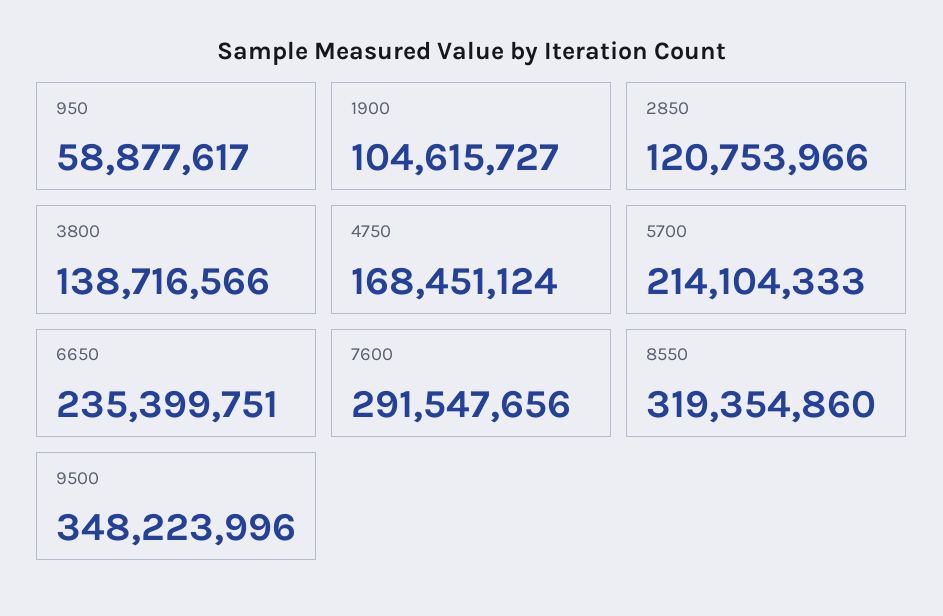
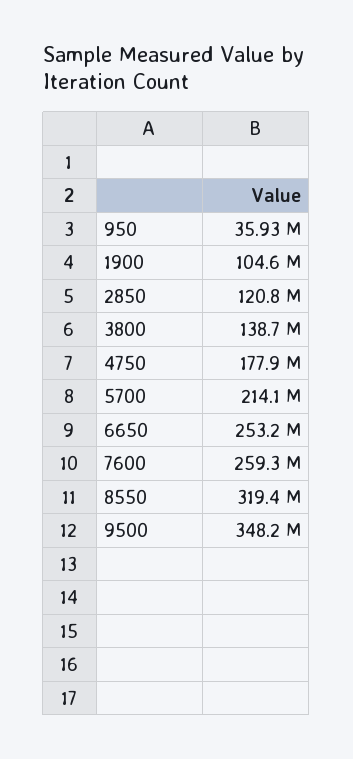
  {
-   "950": 58877617,
+   "950": 35930000,
    "1900": 104615727,
    "2850": 120753966,
    "3800": 138716566,
-   "4750": 168451124,
+   "4750": 177900000,
    "5700": 214104333,
-   "6650": 235399751,
+   "6650": 253200000,
-   "7600": 291547656,
+   "7600": 259300000,
    "8550": 319354860,
    "9500": 348223996
  }

